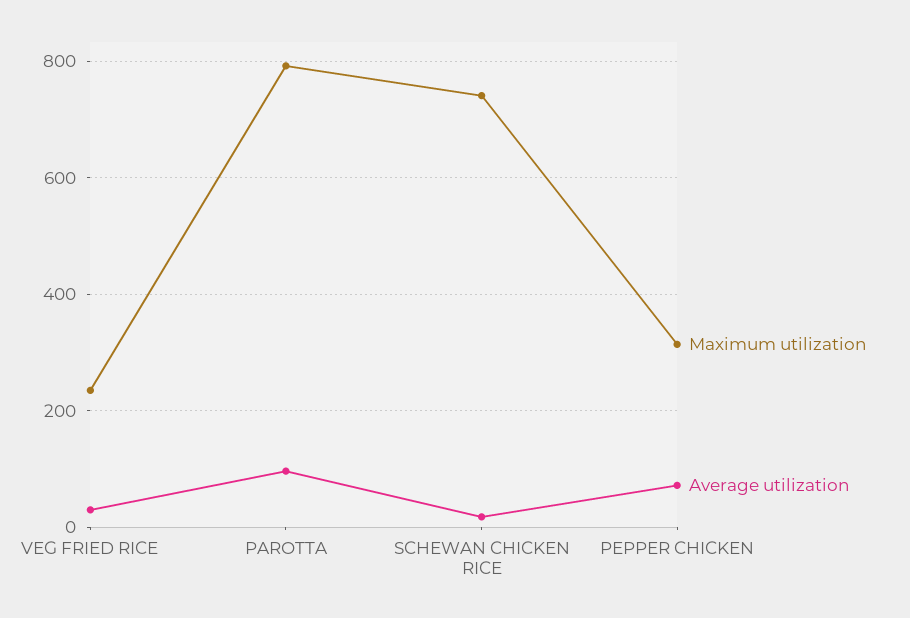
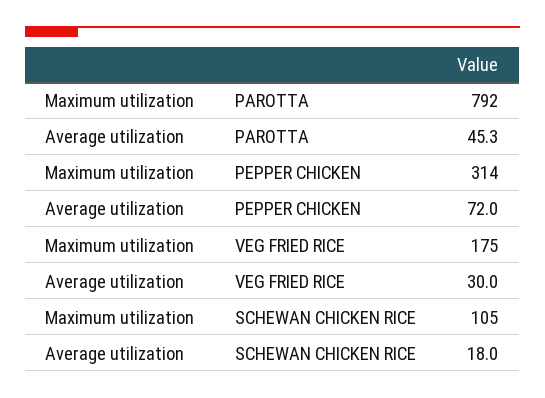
  {
    "Maximum utilization": {
-     "VEG FRIED RICE": 240,
+     "VEG FRIED RICE": 175,
      "PAROTTA": 792,
-     "SCHEWAN CHICKEN RICE": 740,
+     "SCHEWAN CHICKEN RICE": 105,
      "PEPPER CHICKEN": 314
    },
    "Average utilization": {
      "VEG FRIED RICE": 30,
-     "PAROTTA": 100,
+     "PAROTTA": 45.3,
      "SCHEWAN CHICKEN RICE": 18,
      "PEPPER CHICKEN": 72
    }
  }

